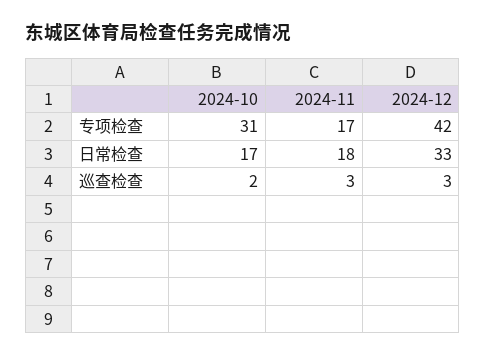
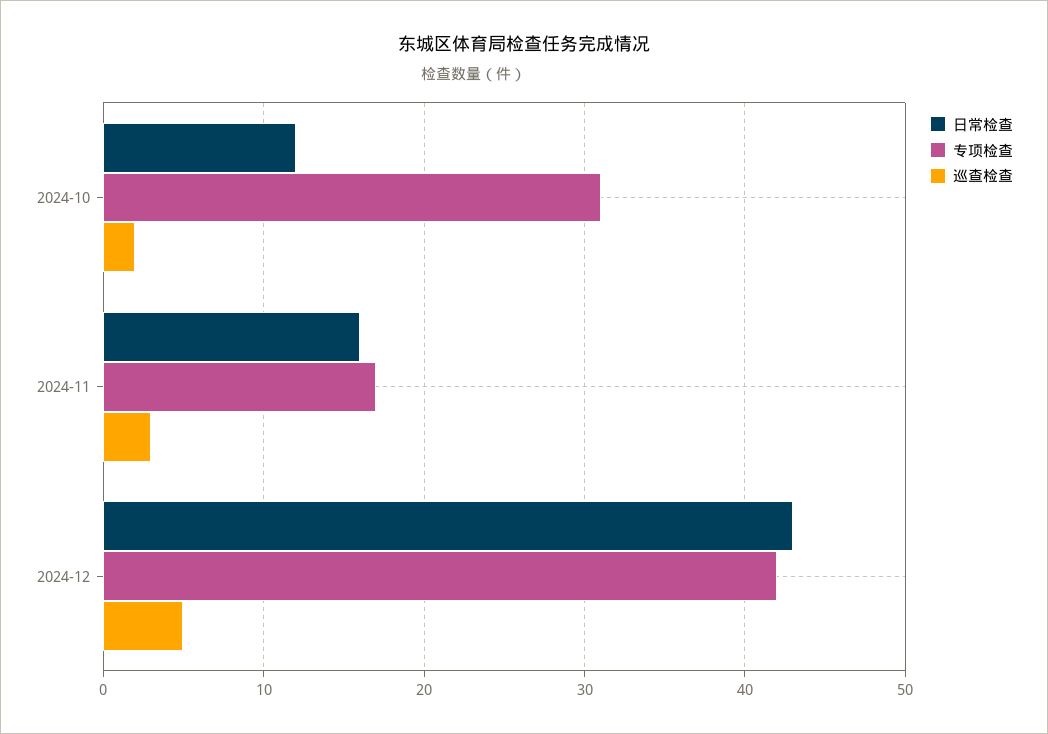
  {
    "专项检查": {
      "2024-10": 31,
      "2024-11": 17,
      "2024-12": 42
    },
    "日常检查": {
-     "2024-10": 17,
+     "2024-10": 12,
-     "2024-11": 18,
+     "2024-11": 16,
-     "2024-12": 33
+     "2024-12": 43
    },
    "巡查检查": {
      "2024-10": 2,
      "2024-11": 3,
-     "2024-12": 3
+     "2024-12": 5
    }
  }

